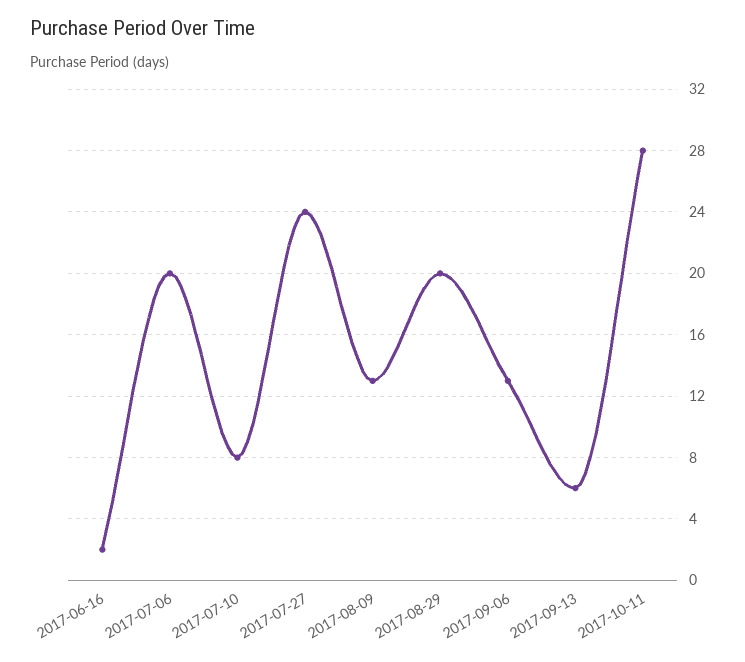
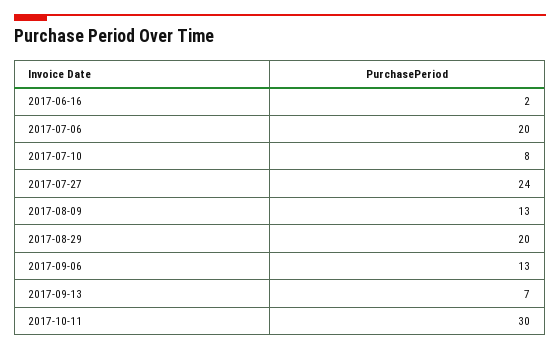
  {
    "2017-06-16": 2,
    "2017-07-06": 20,
    "2017-07-10": 8,
    "2017-07-27": 24,
    "2017-08-09": 13,
    "2017-08-29": 20,
    "2017-09-06": 13,
-   "2017-09-13": 6,
+   "2017-09-13": 7,
-   "2017-10-11": 28
+   "2017-10-11": 30
  }

